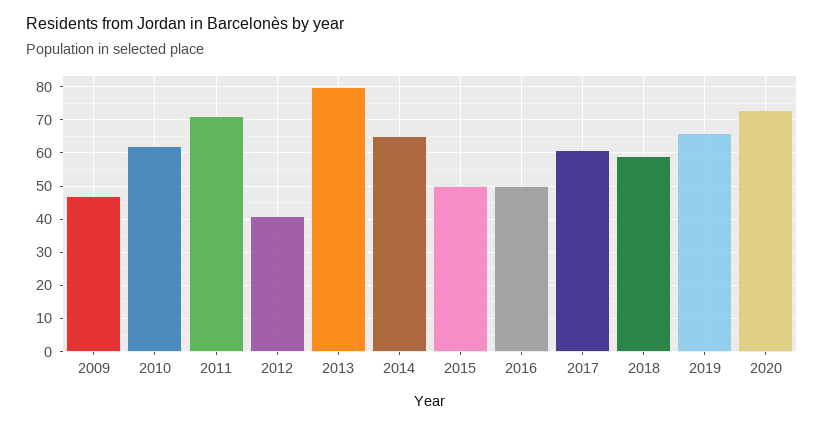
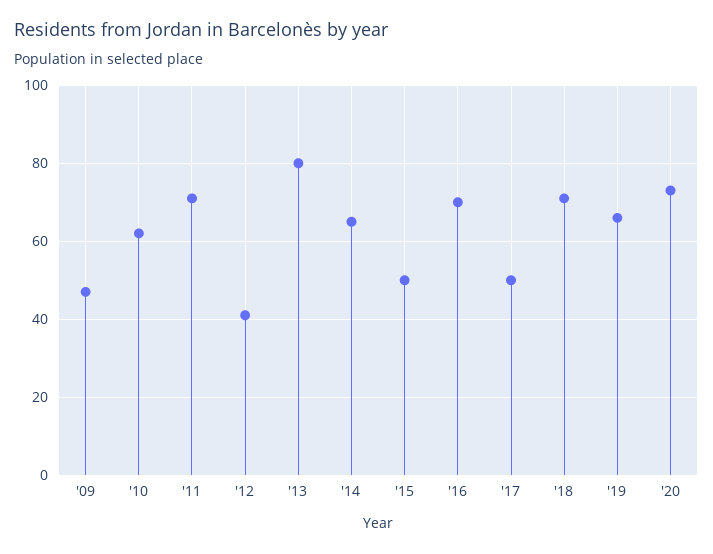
  {
    "2009": 45,
    "2010": 60,
    "2011": 70,
    "2012": 40,
    "2013": 80,
    "2014": 65,
    "2015": 50,
-   "2016": 50,
+   "2016": 70,
-   "2017": 60,
+   "2017": 50,
-   "2018": 60,
+   "2018": 70,
    "2019": 65,
    "2020": 75
  }

